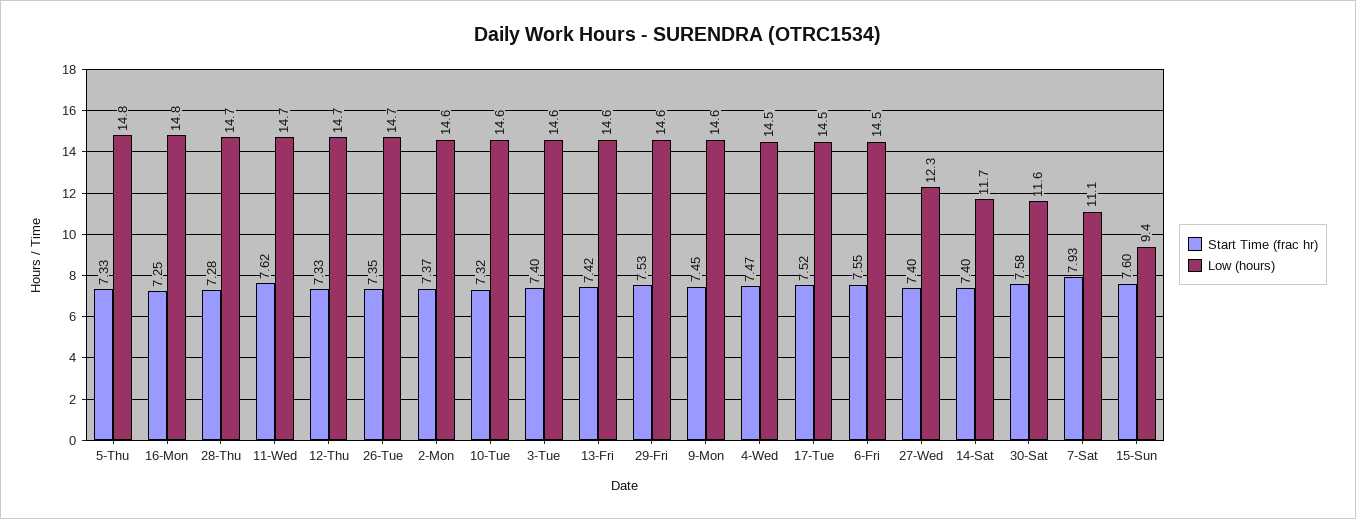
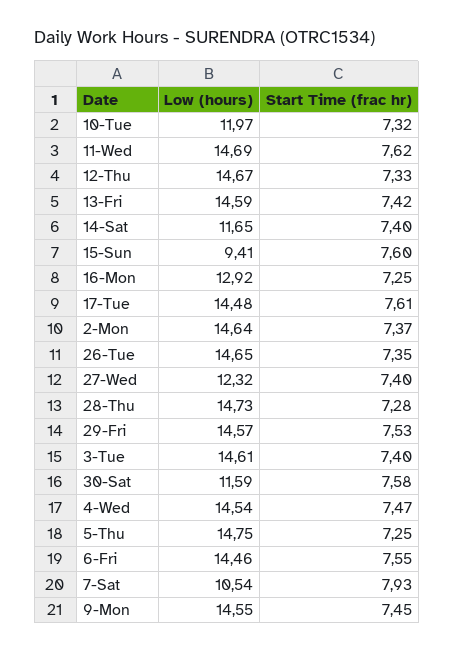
  {
    "Start Time (frac hr)": {
-     "5-Thu": 7.33,
+     "5-Thu": 7.25,
      "16-Mon": 7.25,
      "28-Thu": 7.28,
      "11-Wed": 7.62,
      "12-Thu": 7.33,
      "26-Tue": 7.35,
      "2-Mon": 7.37,
      "10-Tue": 7.32,
      "3-Tue": 7.4,
      "13-Fri": 7.42,
      "29-Fri": 7.53,
      "9-Mon": 7.45,
      "4-Wed": 7.47,
-     "17-Tue": 7.52,
+     "17-Tue": 7.61,
      "6-Fri": 7.55,
      "27-Wed": 7.4,
      "14-Sat": 7.4,
      "30-Sat": 7.58,
      "7-Sat": 7.93,
      "15-Sun": 7.6
    },
    "Low (hours)": {
      "5-Thu": 14.75,
-     "16-Mon": 14.8,
+     "16-Mon": 12.92,
      "28-Thu": 14.73,
      "11-Wed": 14.69,
      "12-Thu": 14.67,
      "26-Tue": 14.65,
      "2-Mon": 14.64,
-     "10-Tue": 14.6,
+     "10-Tue": 11.97,
      "3-Tue": 14.61,
      "13-Fri": 14.59,
      "29-Fri": 14.57,
      "9-Mon": 14.55,
      "4-Wed": 14.54,
      "17-Tue": 14.48,
      "6-Fri": 14.46,
      "27-Wed": 12.32,
      "14-Sat": 11.65,
      "30-Sat": 11.59,
-     "7-Sat": 11.1,
+     "7-Sat": 10.54,
      "15-Sun": 9.41
    }
  }

